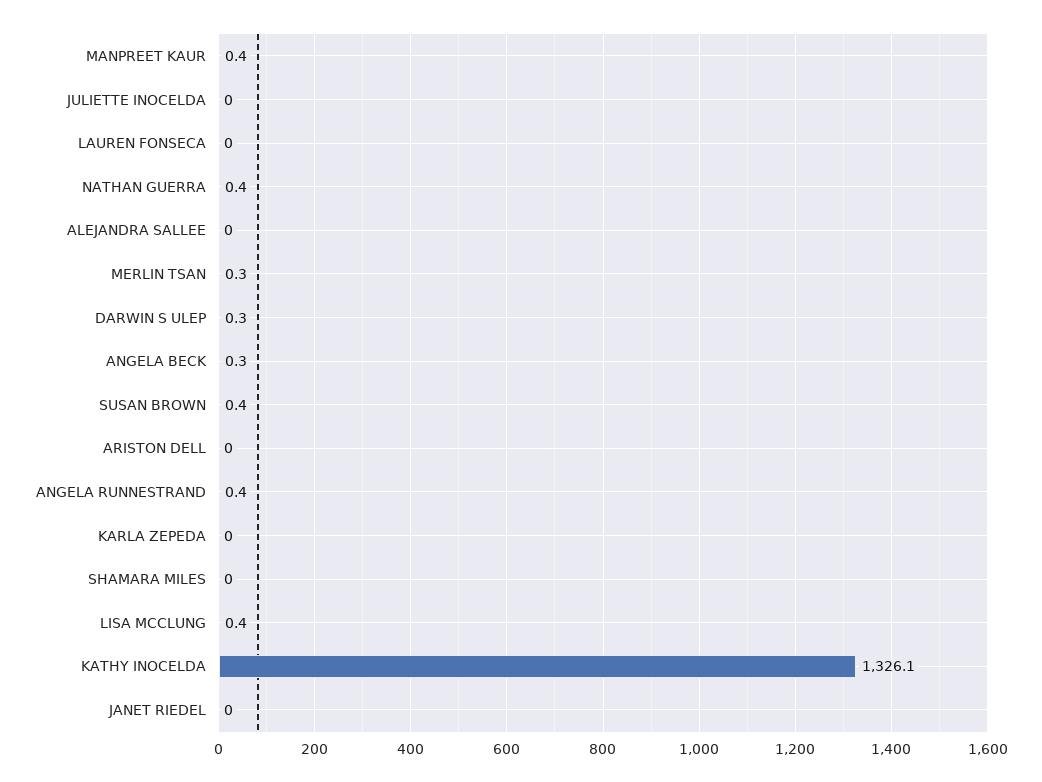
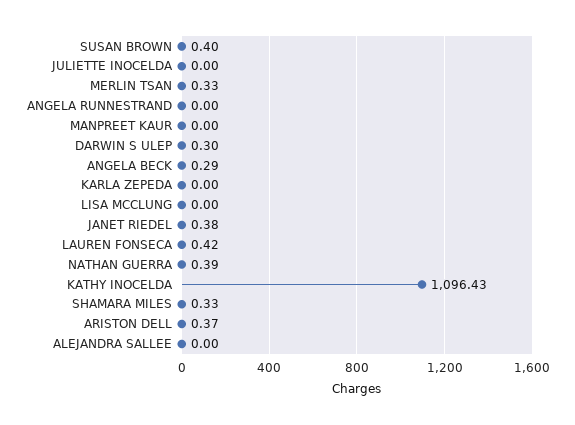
  {
-   "MANPREET KAUR": 0.4,
+   "MANPREET KAUR": 0,
    "JULIETTE INOCELDA": 0,
-   "LAUREN FONSECA": 0,
+   "LAUREN FONSECA": 0.42,
    "NATHAN GUERRA": 0.39,
    "ALEJANDRA SALLEE": 0,
    "MERLIN TSAN": 0.33,
    "DARWIN S ULEP": 0.3,
    "ANGELA BECK": 0.29,
    "SUSAN BROWN": 0.4,
-   "ARISTON DELL": 0,
+   "ARISTON DELL": 0.37,
-   "ANGELA RUNNESTRAND": 0.4,
+   "ANGELA RUNNESTRAND": 0,
    "KARLA ZEPEDA": 0,
-   "SHAMARA MILES": 0,
+   "SHAMARA MILES": 0.33,
-   "LISA MCCLUNG": 0.4,
+   "LISA MCCLUNG": 0,
-   "KATHY INOCELDA": 1326.1,
+   "KATHY INOCELDA": 1096.43,
-   "JANET RIEDEL": 0
+   "JANET RIEDEL": 0.38
  }

